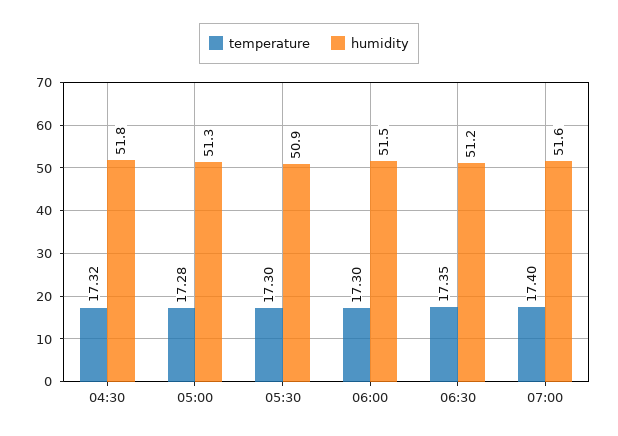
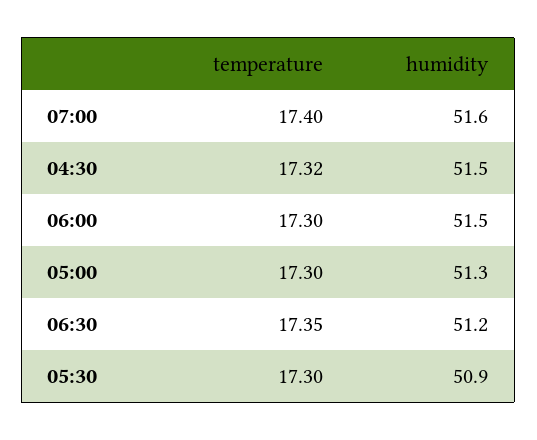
  {
    "temperature": {
      "04:30": 17.32,
-     "05:00": 17.28,
+     "05:00": 17.3,
      "05:30": 17.3,
      "06:00": 17.3,
      "06:30": 17.35,
      "07:00": 17.4
    },
    "humidity": {
-     "04:30": 51.8,
+     "04:30": 51.5,
      "05:00": 51.3,
      "05:30": 50.9,
      "06:00": 51.5,
      "06:30": 51.2,
      "07:00": 51.6
    }
  }

